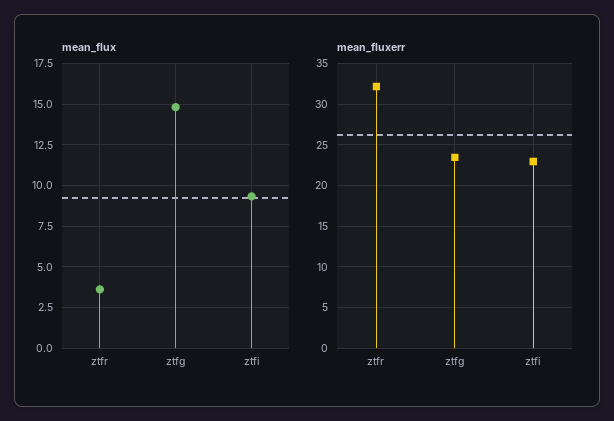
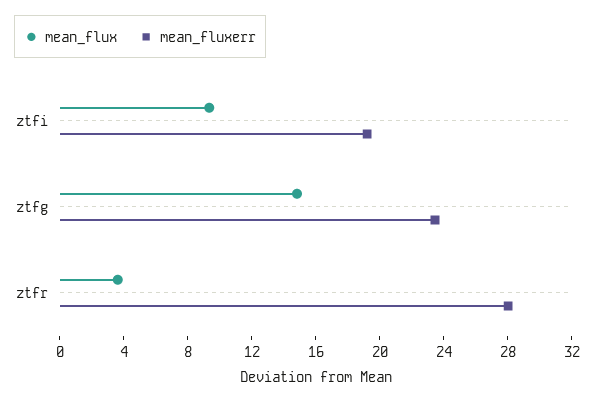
  {
    "mean_flux": {
      "ztfr": 3.5,
      "ztfg": 15,
      "ztfi": 9.5
    },
    "mean_fluxerr": {
-     "ztfr": 32,
+     "ztfr": 28,
      "ztfg": 23,
-     "ztfi": 23
+     "ztfi": 19
    }
  }

